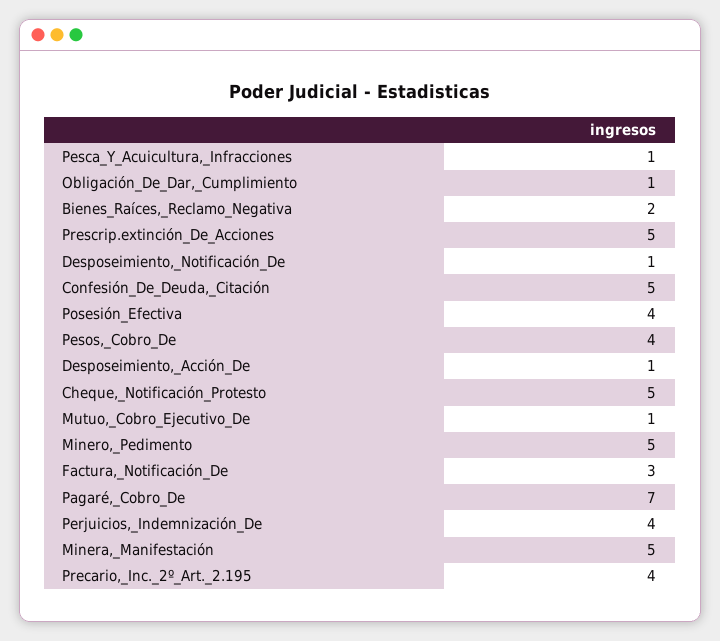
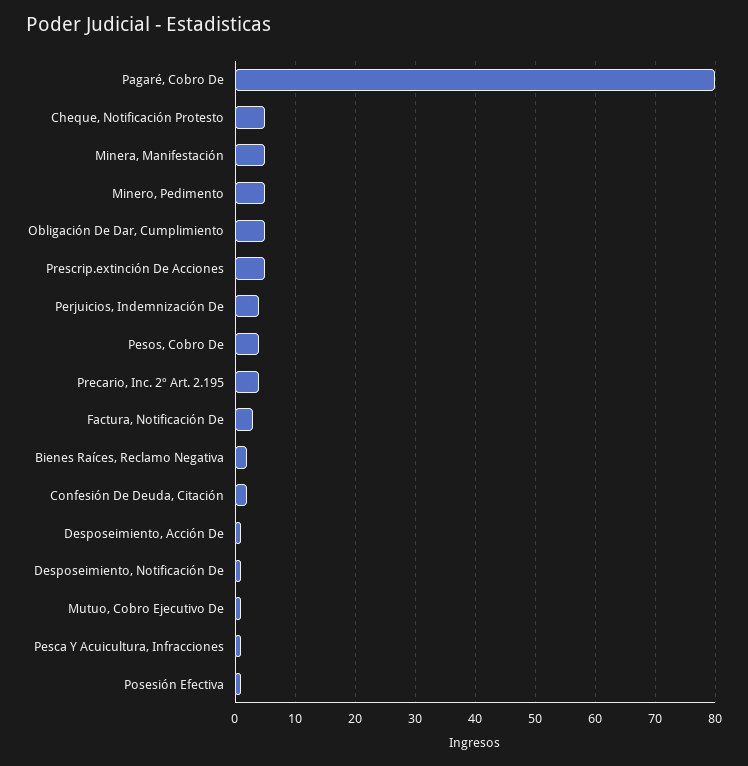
  {
    "Pesca_Y_Acuicultura,_Infracciones": 1,
-   "Obligación_De_Dar,_Cumplimiento": 1,
+   "Obligación_De_Dar,_Cumplimiento": 5,
    "Bienes_Raíces,_Reclamo_Negativa": 2,
    "Prescrip.extinción_De_Acciones": 5,
    "Desposeimiento,_Notificación_De": 1,
-   "Confesión_De_Deuda,_Citación": 5,
+   "Confesión_De_Deuda,_Citación": 2,
-   "Posesión_Efectiva": 4,
+   "Posesión_Efectiva": 1,
    "Pesos,_Cobro_De": 4,
    "Desposeimiento,_Acción_De": 1,
    "Cheque,_Notificación_Protesto": 5,
    "Mutuo,_Cobro_Ejecutivo_De": 1,
    "Minero,_Pedimento": 5,
    "Factura,_Notificación_De": 3,
-   "Pagaré,_Cobro_De": 7,
+   "Pagaré,_Cobro_De": 80,
    "Perjuicios,_Indemnización_De": 4,
    "Minera,_Manifestación": 5,
    "Precario,_Inc._2º_Art._2.195": 4
  }

